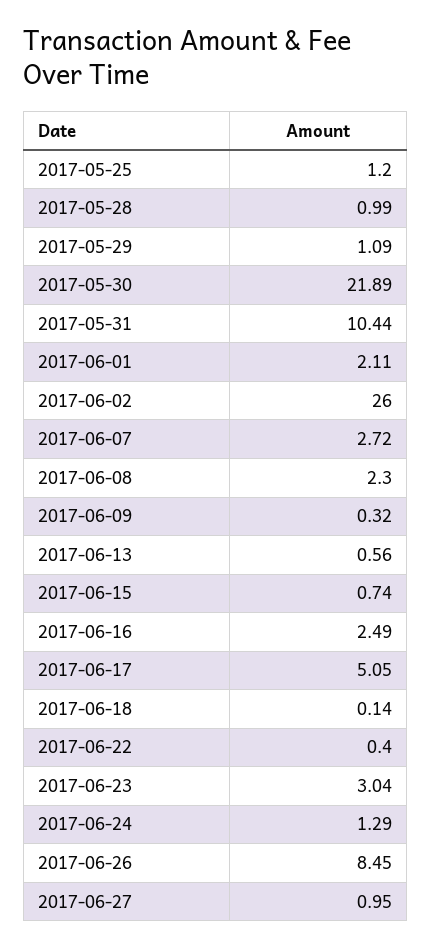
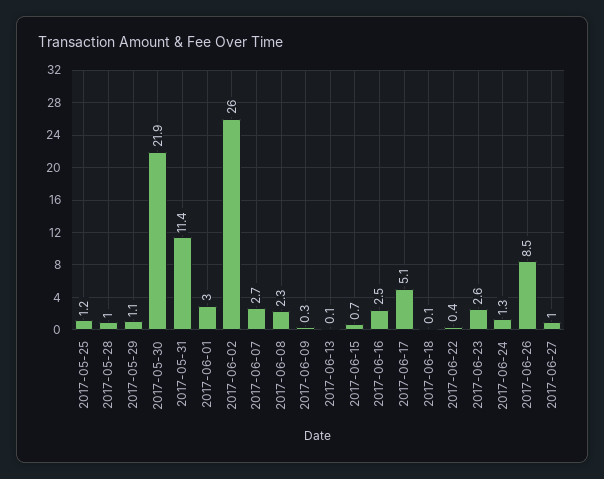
  {
    "2017-05-25": 1.2,
    "2017-05-28": 0.99,
    "2017-05-29": 1.09,
    "2017-05-30": 21.89,
-   "2017-05-31": 10.44,
+   "2017-05-31": 11.4,
-   "2017-06-01": 2.11,
+   "2017-06-01": 3,
    "2017-06-02": 26,
    "2017-06-07": 2.72,
    "2017-06-08": 2.3,
    "2017-06-09": 0.32,
-   "2017-06-13": 0.56,
+   "2017-06-13": 0.1,
    "2017-06-15": 0.74,
    "2017-06-16": 2.49,
    "2017-06-17": 5.05,
    "2017-06-18": 0.14,
    "2017-06-22": 0.4,
-   "2017-06-23": 3.04,
+   "2017-06-23": 2.6,
    "2017-06-24": 1.29,
    "2017-06-26": 8.45,
    "2017-06-27": 0.95
  }

